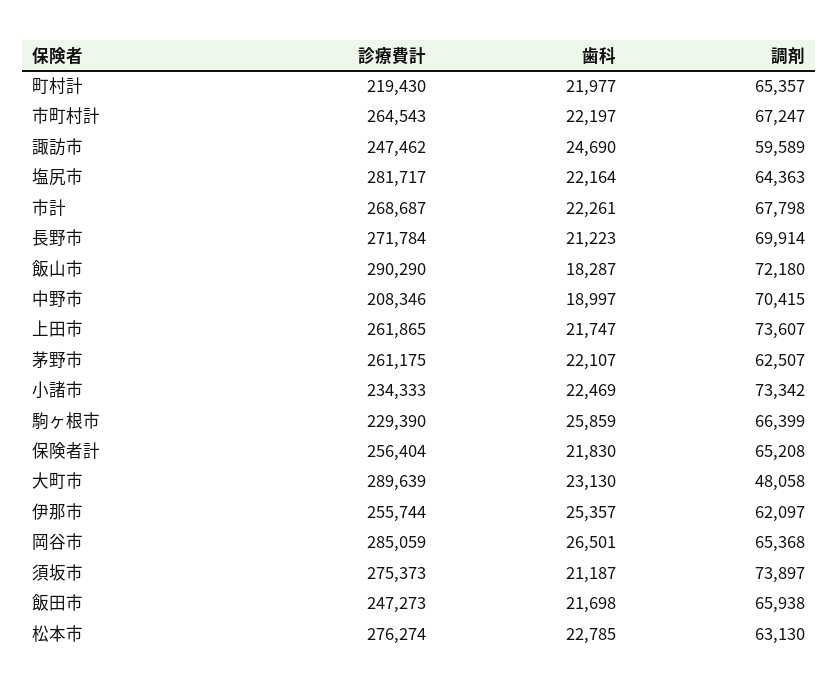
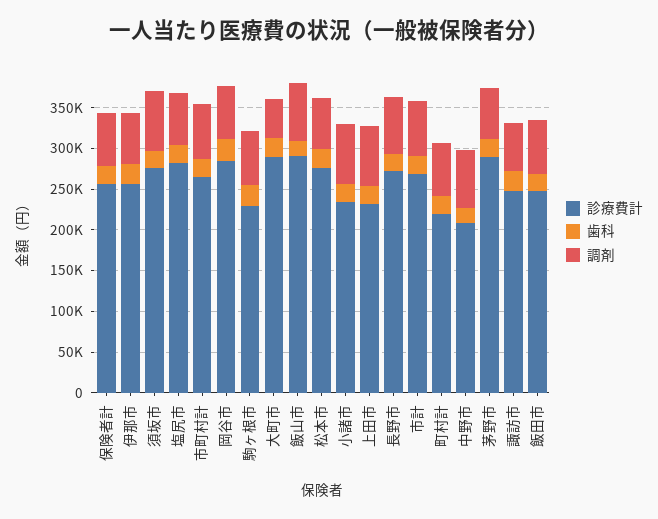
  {
    "診療費計": {
      "町村計": 219430,
      "市町村計": 264543,
      "諏訪市": 247462,
      "塩尻市": 281717,
      "市計": 268687,
      "長野市": 271784,
      "飯山市": 290290,
      "中野市": 208346,
-     "上田市": 261865,
+     "上田市": 230000,
-     "茅野市": 261175,
+     "茅野市": 290000,
      "小諸市": 234333,
      "駒ヶ根市": 229390,
      "保険者計": 256404,
      "大町市": 289639,
      "伊那市": 255744,
      "岡谷市": 285059,
      "須坂市": 275373,
      "飯田市": 247273,
      "松本市": 276274
    },
    "歯科": {
      "町村計": 21977,
      "市町村計": 22197,
      "諏訪市": 24690,
      "塩尻市": 22164,
      "市計": 22261,
      "長野市": 21223,
      "飯山市": 18287,
      "中野市": 18997,
      "上田市": 21747,
      "茅野市": 22107,
      "小諸市": 22469,
      "駒ヶ根市": 25859,
      "保険者計": 21830,
      "大町市": 23130,
      "伊那市": 25357,
      "岡谷市": 26501,
      "須坂市": 21187,
      "飯田市": 21698,
      "松本市": 22785
    },
    "調剤": {
      "町村計": 65357,
      "市町村計": 67247,
      "諏訪市": 59589,
      "塩尻市": 64363,
      "市計": 67798,
      "長野市": 69914,
      "飯山市": 72180,
      "中野市": 70415,
      "上田市": 73607,
      "茅野市": 62507,
      "小諸市": 73342,
      "駒ヶ根市": 66399,
      "保険者計": 65208,
      "大町市": 48058,
      "伊那市": 62097,
      "岡谷市": 65368,
      "須坂市": 73897,
      "飯田市": 65938,
      "松本市": 63130
    }
  }

